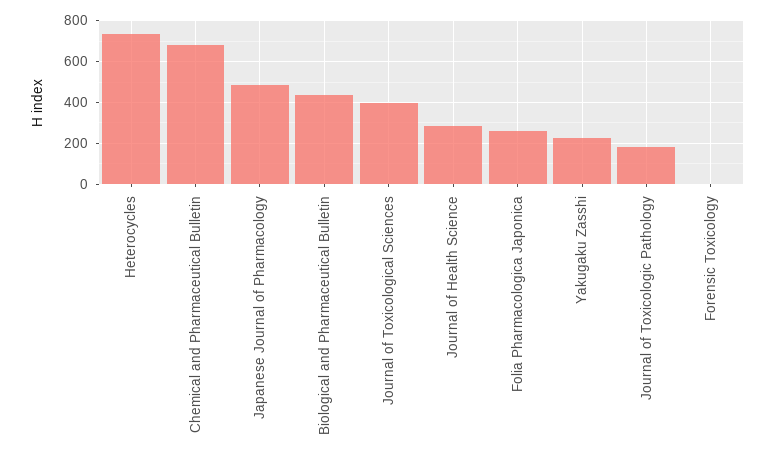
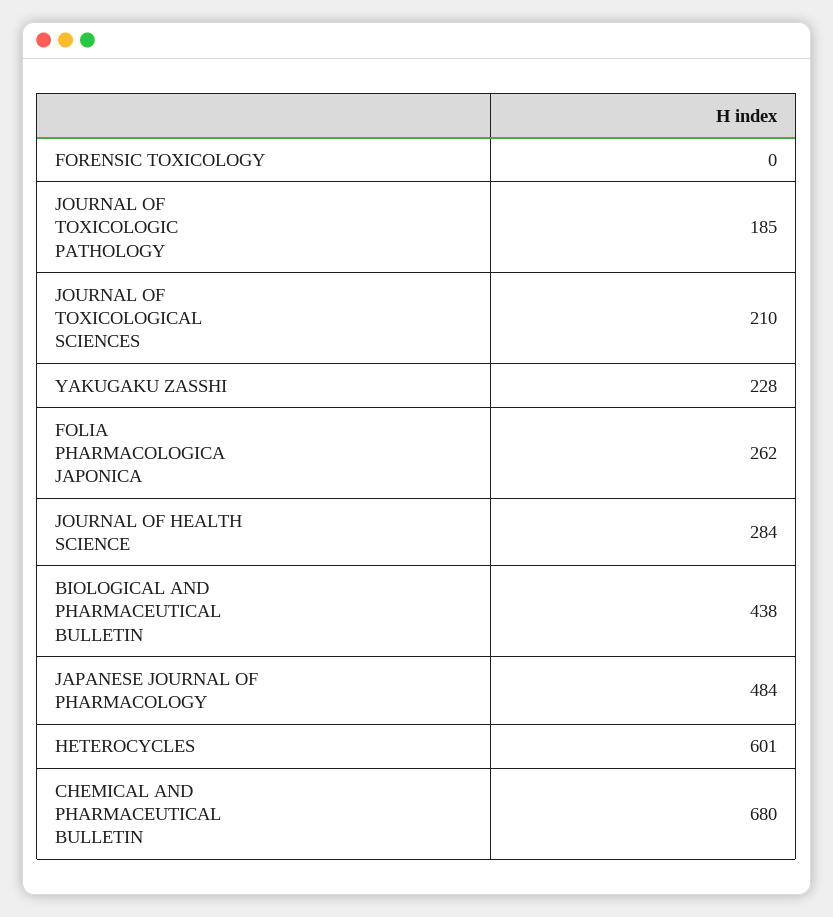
  {
-   "Heterocycles": 750,
+   "Heterocycles": 601,
    "Chemical and Pharmaceutical Bulletin": 680,
    "Japanese Journal of Pharmacology": 484,
    "Biological and Pharmaceutical Bulletin": 438,
-   "Journal of Toxicological Sciences": 400,
+   "Journal of Toxicological Sciences": 210,
    "Journal of Health Science": 284,
    "Folia Pharmacologica Japonica": 262,
    "Yakugaku Zasshi": 228,
    "Journal of Toxicologic Pathology": 185,
    "Forensic Toxicology": 0
  }

